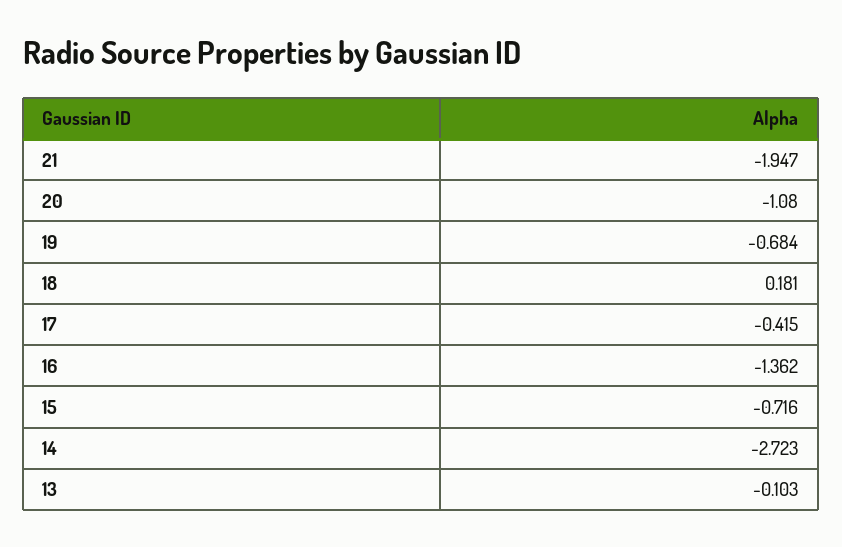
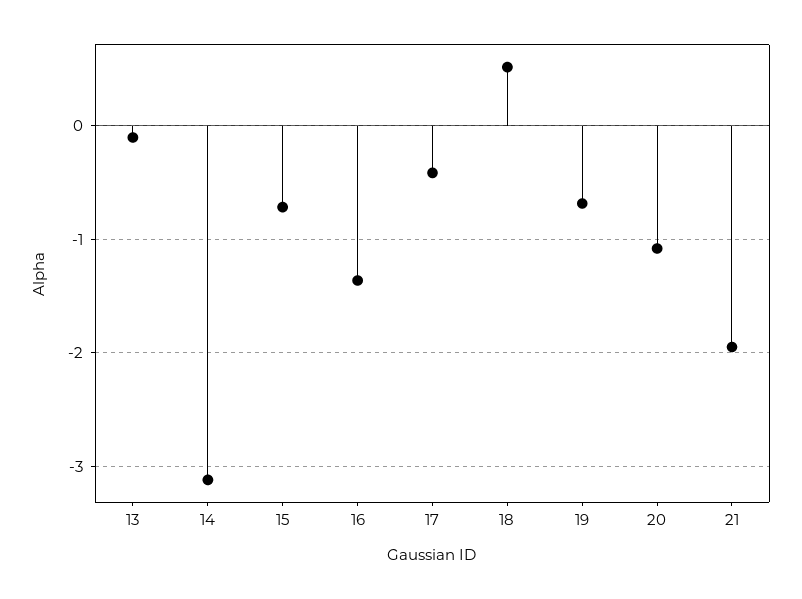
  {
    "21": -1.947,
    "20": -1.08,
    "19": -0.684,
-   "18": 0.181,
+   "18": 0.5,
    "17": -0.415,
    "16": -1.362,
    "15": -0.716,
-   "14": -2.723,
+   "14": -3.1,
    "13": -0.103
  }

